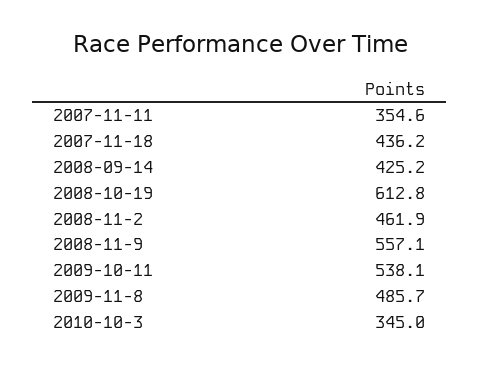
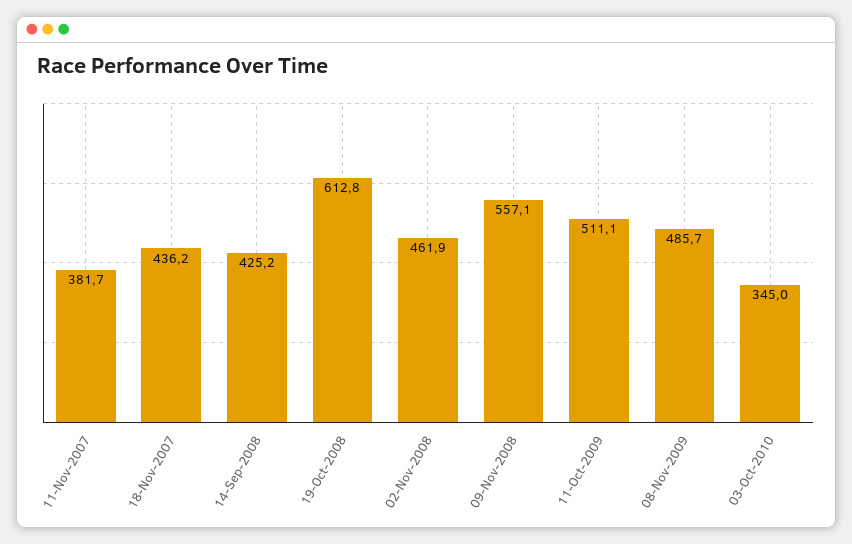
  {
-   "2007-11-11": 354.6,
+   "2007-11-11": 381.7,
    "2007-11-18": 436.2,
    "2008-09-14": 425.2,
    "2008-10-19": 612.8,
    "2008-11-2": 461.9,
    "2008-11-9": 557.1,
-   "2009-10-11": 538.1,
+   "2009-10-11": 511.1,
    "2009-11-8": 485.7,
    "2010-10-3": 345
  }

